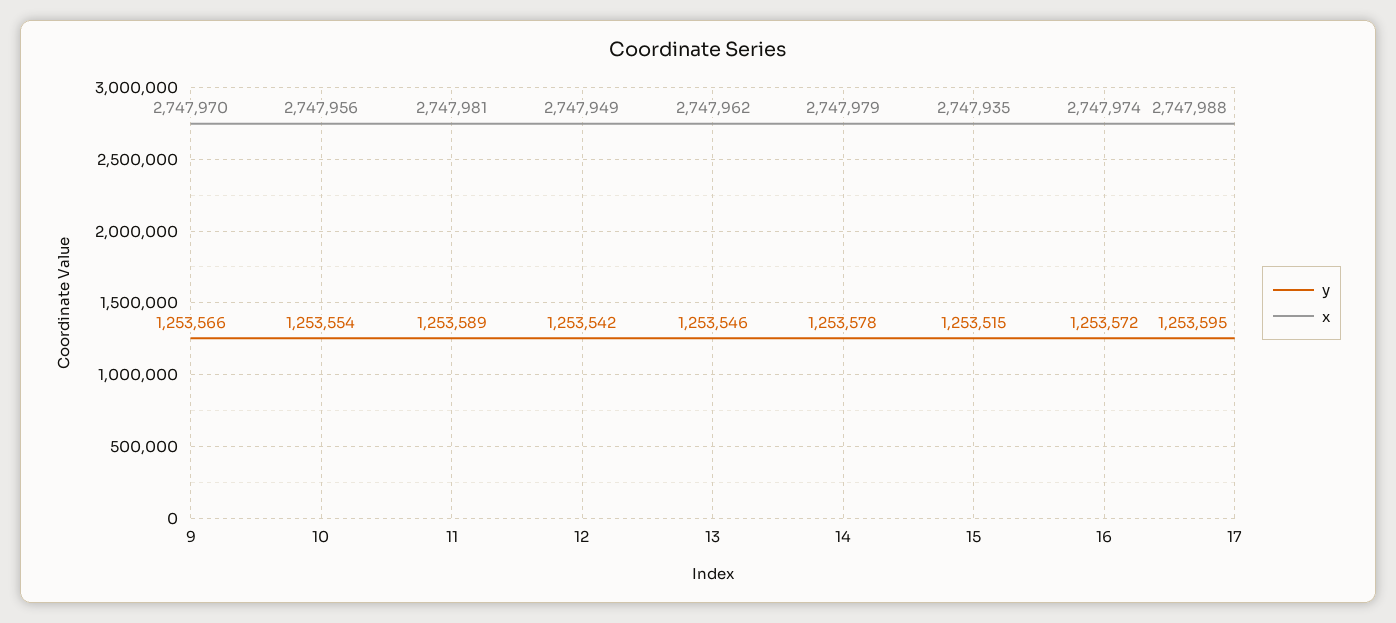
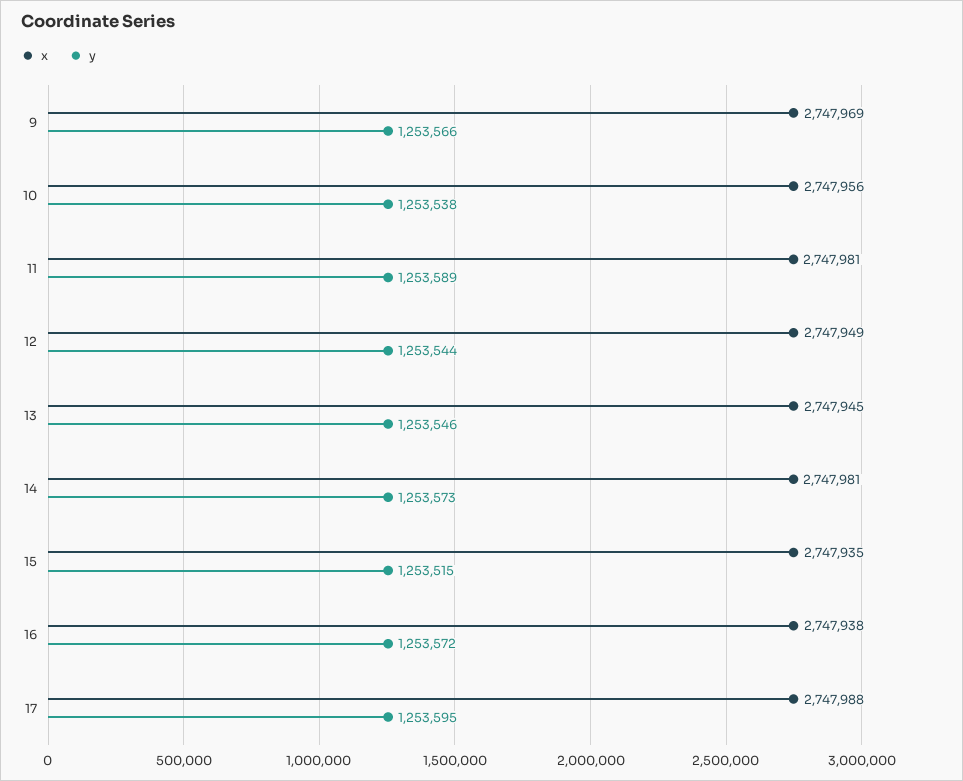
  {
    "y": {
      "9": 1253566,
-     "10": 1253554,
+     "10": 1253538,
      "11": 1253589,
-     "12": 1253542,
+     "12": 1253544,
      "13": 1253546,
-     "14": 1253578,
+     "14": 1253573,
      "15": 1253515,
      "16": 1253572,
      "17": 1253595
    },
    "x": {
-     "9": 2747970,
+     "9": 2747969,
      "10": 2747956,
      "11": 2747981,
      "12": 2747949,
-     "13": 2747962,
+     "13": 2747945,
-     "14": 2747979,
+     "14": 2747981,
      "15": 2747935,
-     "16": 2747974,
+     "16": 2747938,
      "17": 2747988
    }
  }

